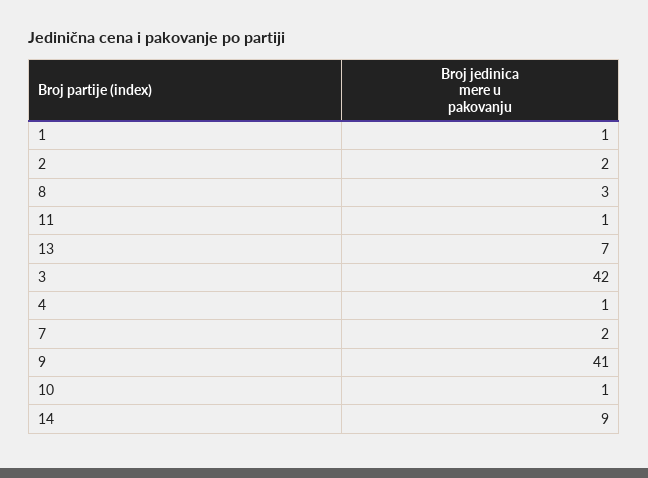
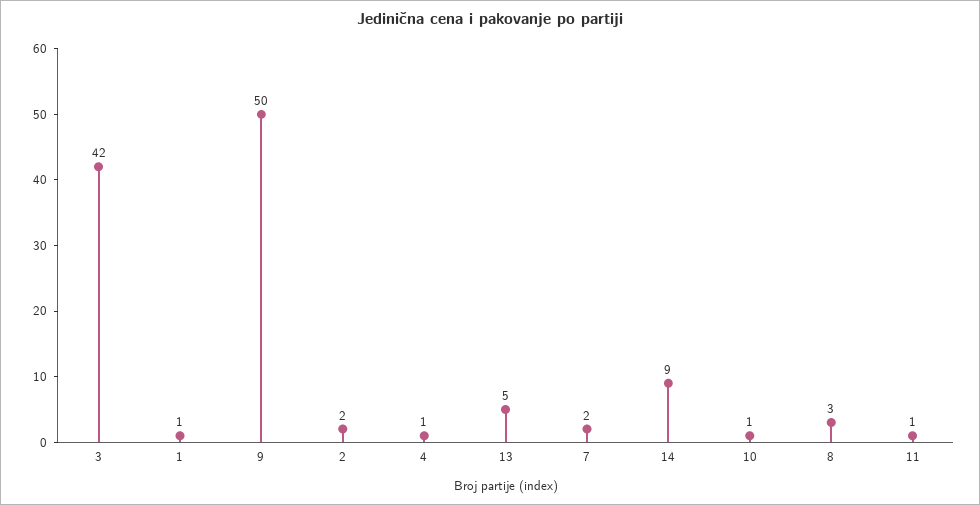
  {
    "1": 1,
    "2": 2,
    "8": 3,
    "11": 1,
-   "13": 7,
+   "13": 5,
    "3": 42,
    "4": 1,
    "7": 2,
-   "9": 41,
+   "9": 50,
    "10": 1,
    "14": 9
  }

